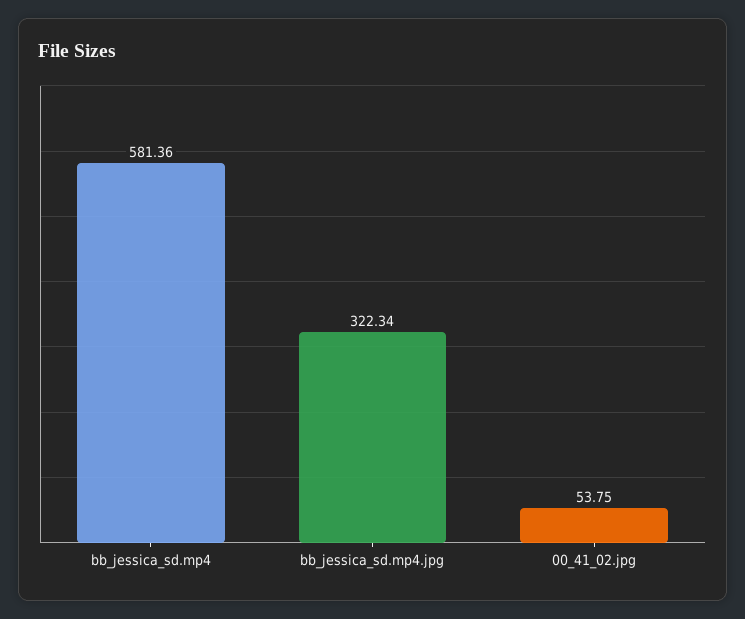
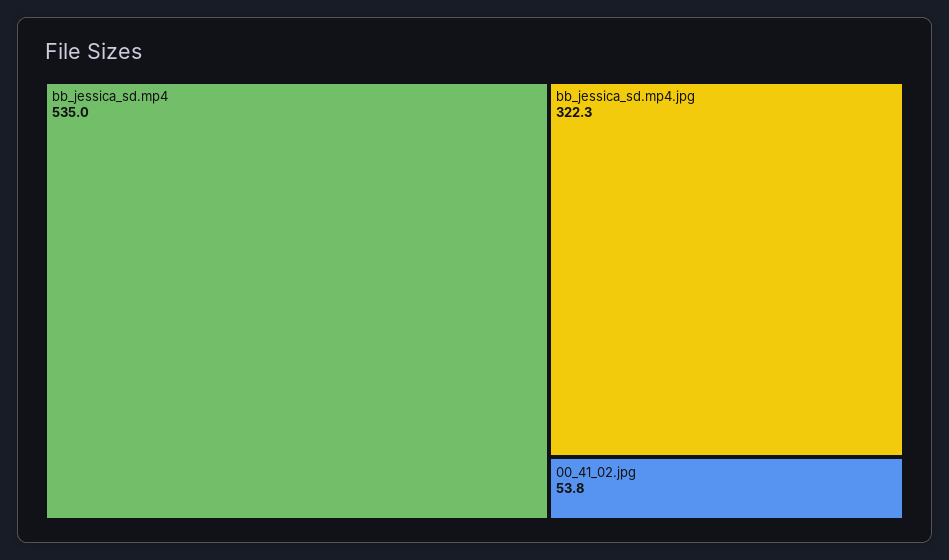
  {
-   "bb_jessica_sd.mp4": 581.36,
+   "bb_jessica_sd.mp4": 535,
    "bb_jessica_sd.mp4.jpg": 322.34,
    "00_41_02.jpg": 53.75
  }

